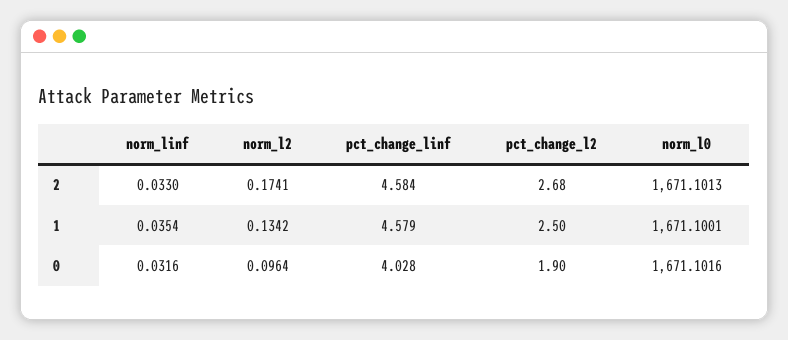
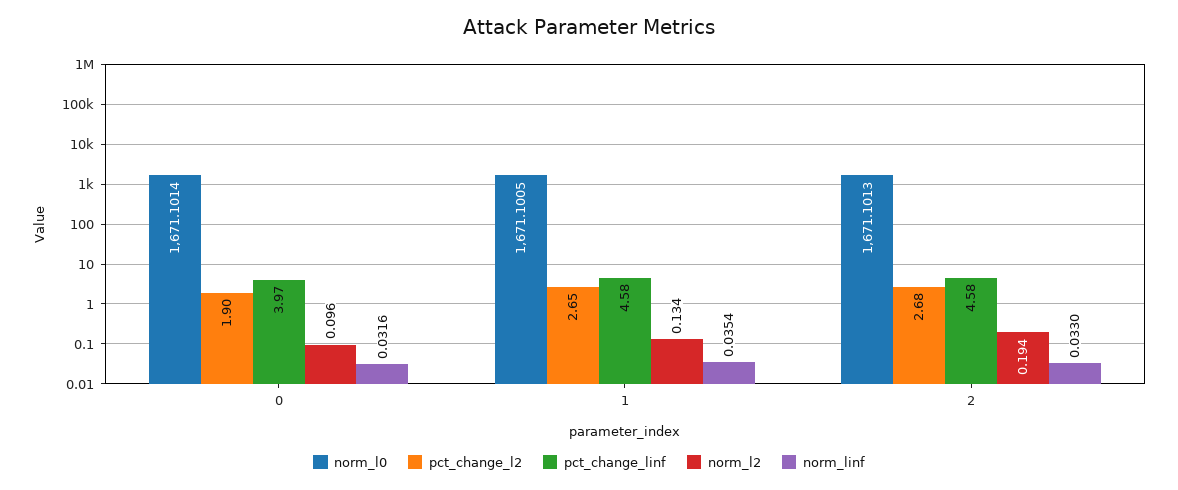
  {
    "norm_linf": {
      "2": 0.033,
      "1": 0.0354,
      "0": 0.0316
    },
    "norm_l2": {
-     "2": 0.1741,
+     "2": 0.194,
      "1": 0.1342,
      "0": 0.0964
    },
    "pct_change_linf": {
      "2": 4.584,
      "1": 4.579,
-     "0": 4.028
+     "0": 3.97
    },
    "pct_change_l2": {
      "2": 2.68,
-     "1": 2.5,
+     "1": 2.65,
      "0": 1.9
    },
    "norm_l0": {
      "2": 1671.1013,
-     "1": 1671.1001,
+     "1": 1671.1005,
-     "0": 1671.1016
+     "0": 1671.1014
    }
  }

